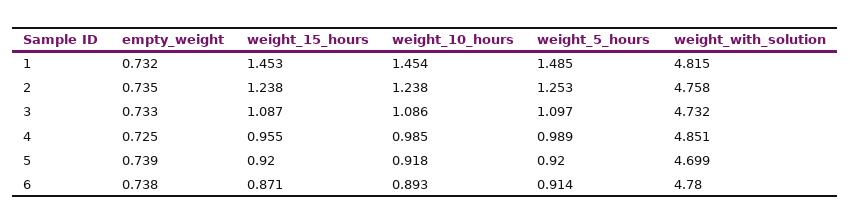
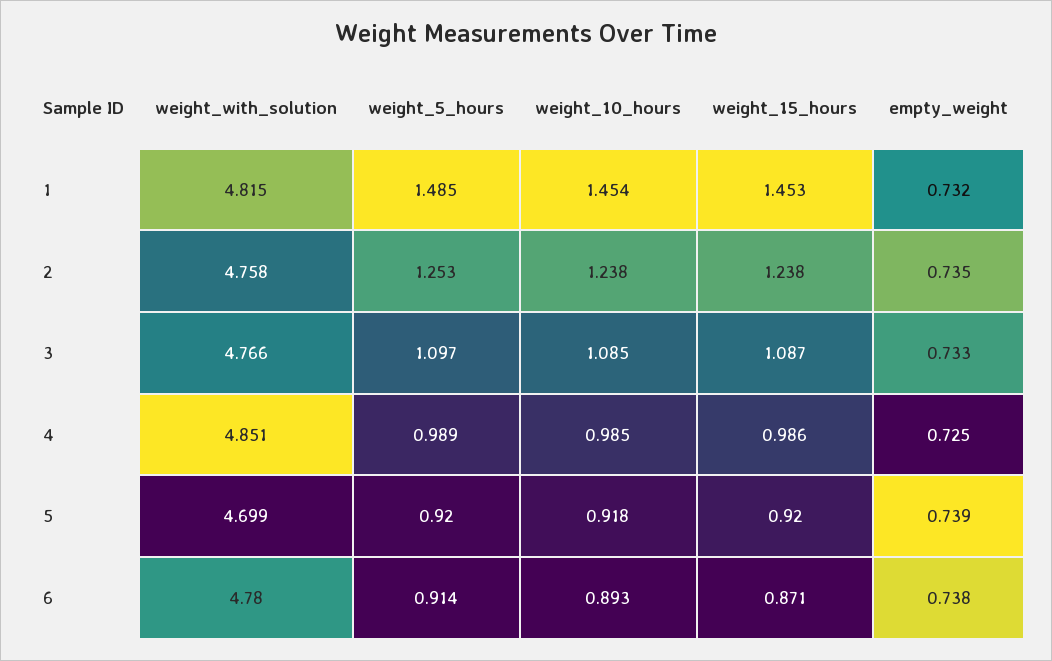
  {
    "empty_weight": {
      "1": 0.732,
      "2": 0.735,
      "3": 0.733,
      "4": 0.725,
      "5": 0.739,
      "6": 0.738
    },
    "weight_15_hours": {
      "1": 1.453,
      "2": 1.238,
      "3": 1.087,
-     "4": 0.955,
+     "4": 0.986,
      "5": 0.92,
      "6": 0.871
    },
    "weight_10_hours": {
      "1": 1.454,
      "2": 1.238,
-     "3": 1.086,
+     "3": 1.085,
      "4": 0.985,
      "5": 0.918,
      "6": 0.893
    },
    "weight_5_hours": {
      "1": 1.485,
      "2": 1.253,
      "3": 1.097,
      "4": 0.989,
      "5": 0.92,
      "6": 0.914
    },
    "weight_with_solution": {
      "1": 4.815,
      "2": 4.758,
-     "3": 4.732,
+     "3": 4.766,
      "4": 4.851,
      "5": 4.699,
      "6": 4.78
    }
  }

